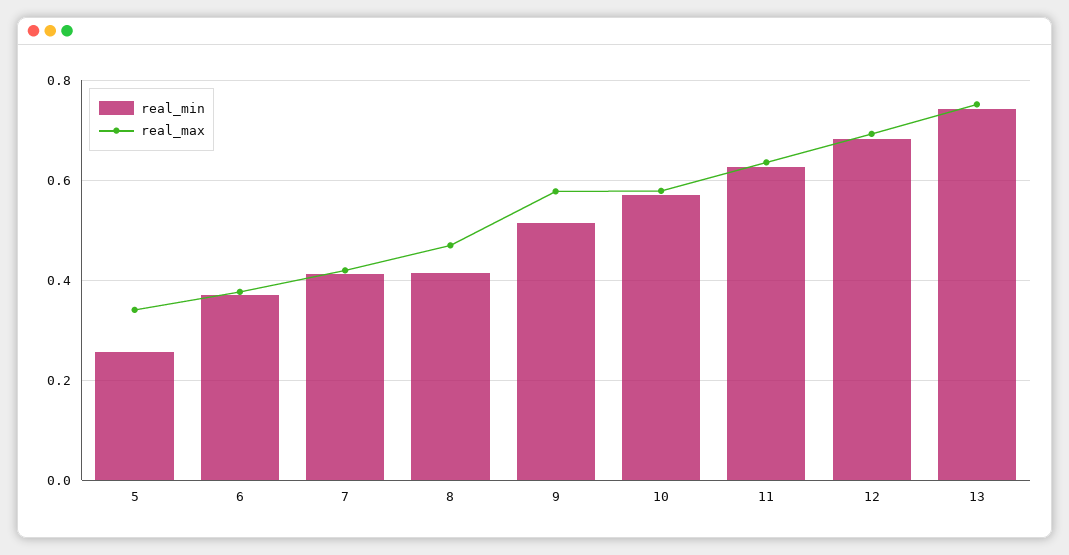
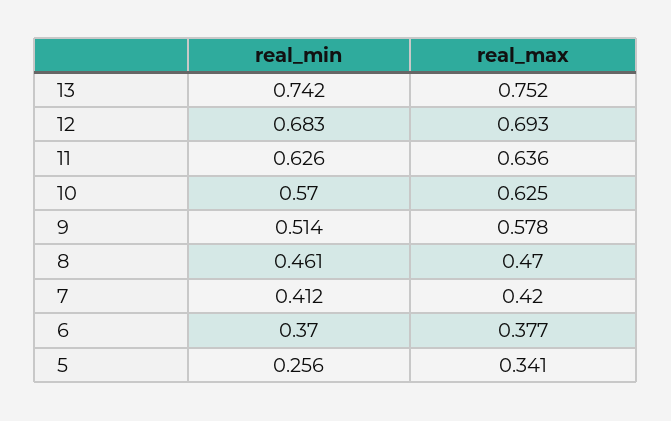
  {
    "real_min": {
      "5": 0.256,
      "6": 0.37,
      "7": 0.412,
-     "8": 0.42,
+     "8": 0.461,
      "9": 0.514,
      "10": 0.57,
      "11": 0.626,
      "12": 0.683,
      "13": 0.742
    },
    "real_max": {
      "5": 0.341,
      "6": 0.377,
      "7": 0.42,
      "8": 0.47,
      "9": 0.578,
-     "10": 0.58,
+     "10": 0.625,
      "11": 0.636,
      "12": 0.693,
      "13": 0.752
    }
  }

